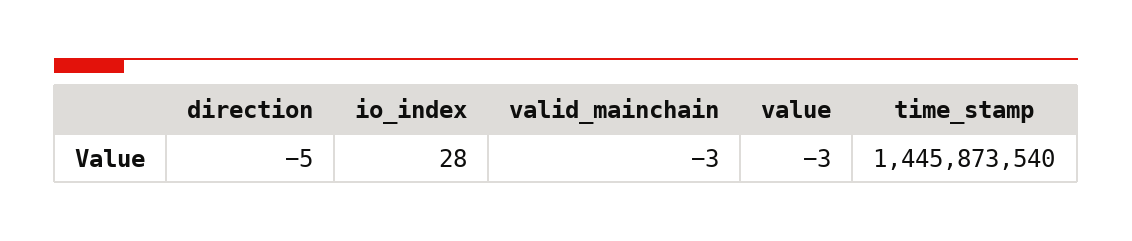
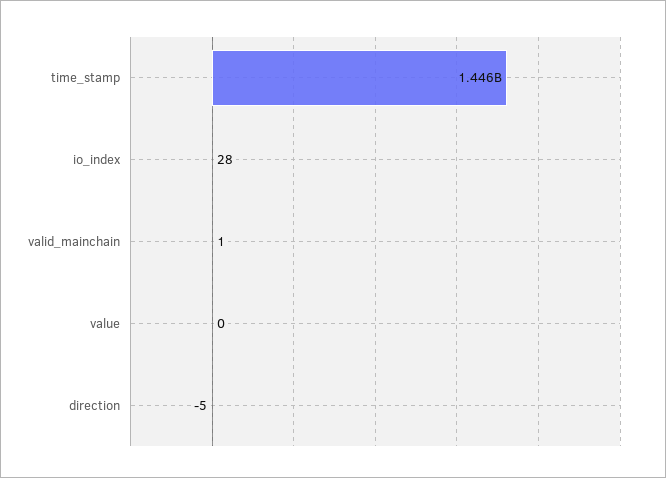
  {
    "direction": -5,
    "io_index": 28,
-   "valid_mainchain": -3,
+   "valid_mainchain": 1,
-   "value": -3,
+   "value": 0,
    "time_stamp": 1445873540
  }

